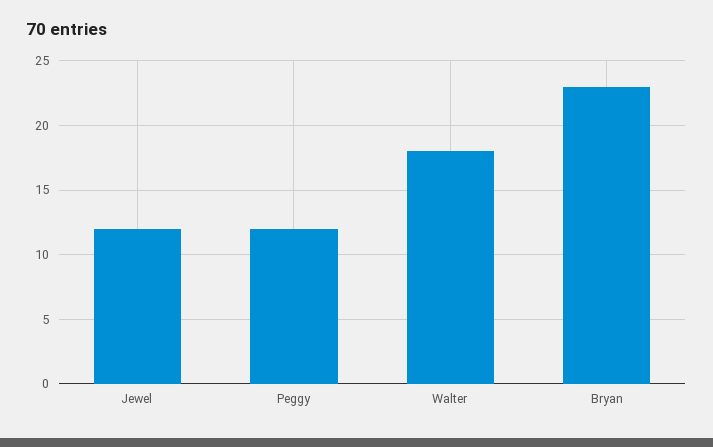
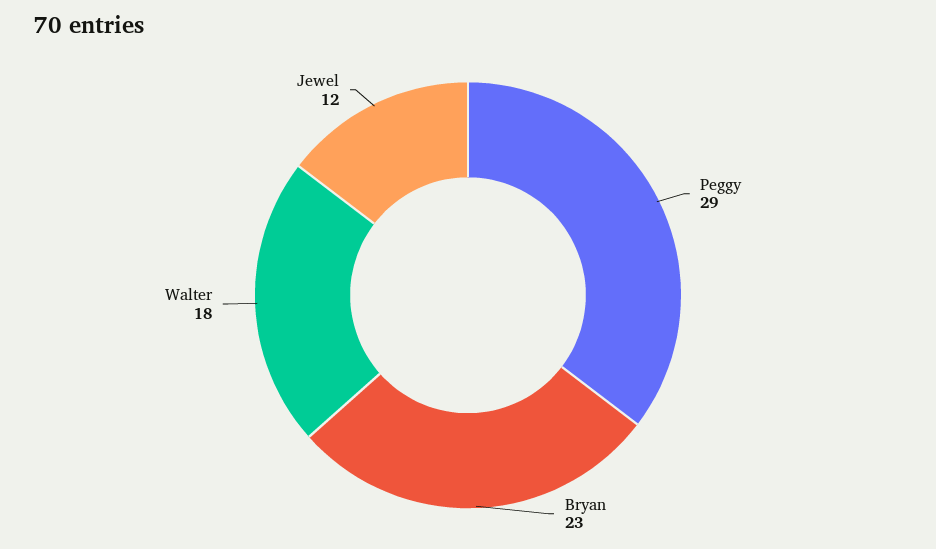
  {
    "Jewel": 12,
-   "Peggy": 12,
+   "Peggy": 29,
    "Walter": 18,
    "Bryan": 23
  }

